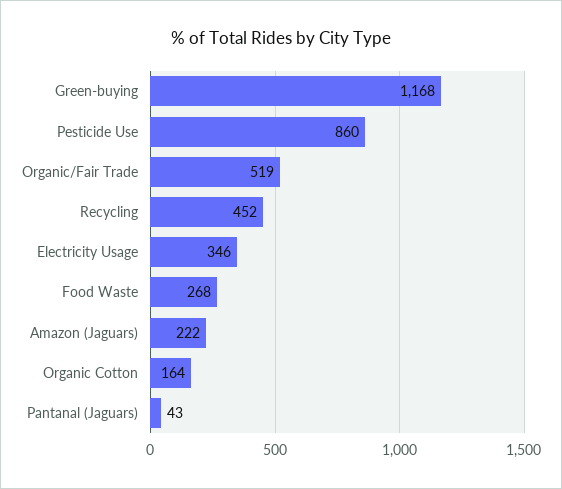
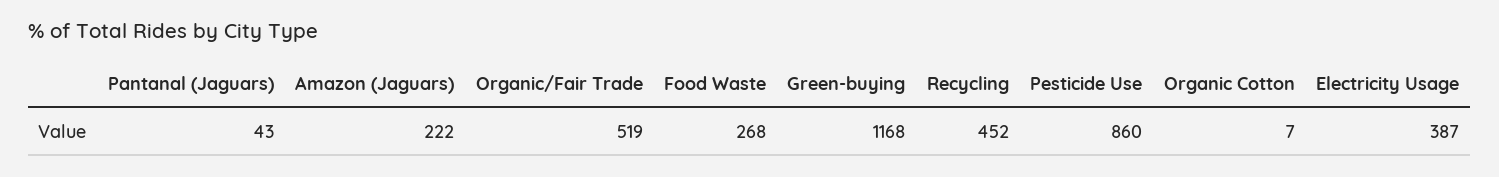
  {
    "Green-buying": 1168,
    "Pesticide Use": 860,
    "Organic/Fair Trade": 519,
    "Recycling": 452,
-   "Electricity Usage": 346,
+   "Electricity Usage": 387,
    "Food Waste": 268,
    "Amazon (Jaguars)": 222,
-   "Organic Cotton": 164,
+   "Organic Cotton": 7,
    "Pantanal (Jaguars)": 43
  }

